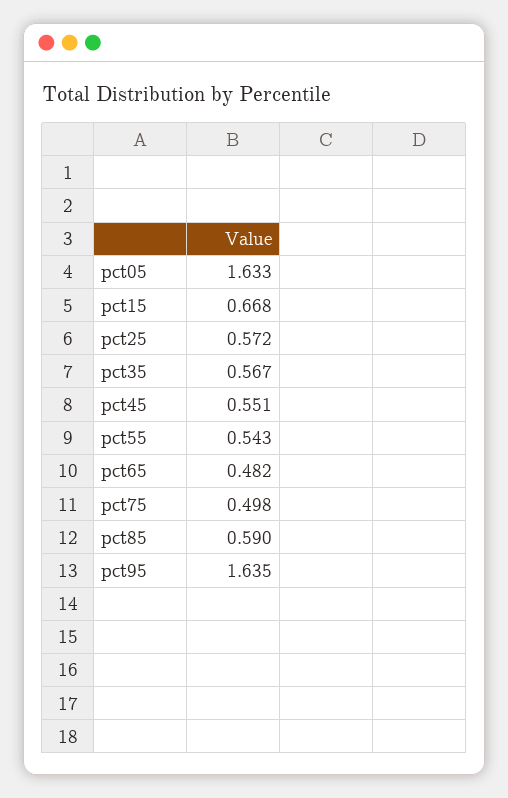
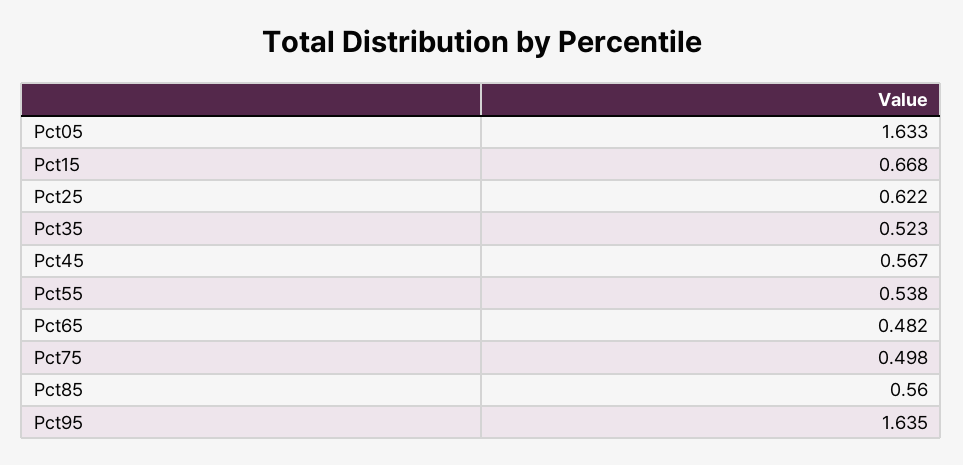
  {
    "pct05": 1.633,
    "pct15": 0.668,
-   "pct25": 0.572,
+   "pct25": 0.622,
-   "pct35": 0.567,
+   "pct35": 0.523,
-   "pct45": 0.551,
+   "pct45": 0.567,
-   "pct55": 0.543,
+   "pct55": 0.538,
    "pct65": 0.482,
    "pct75": 0.498,
-   "pct85": 0.59,
+   "pct85": 0.56,
    "pct95": 1.635
  }

